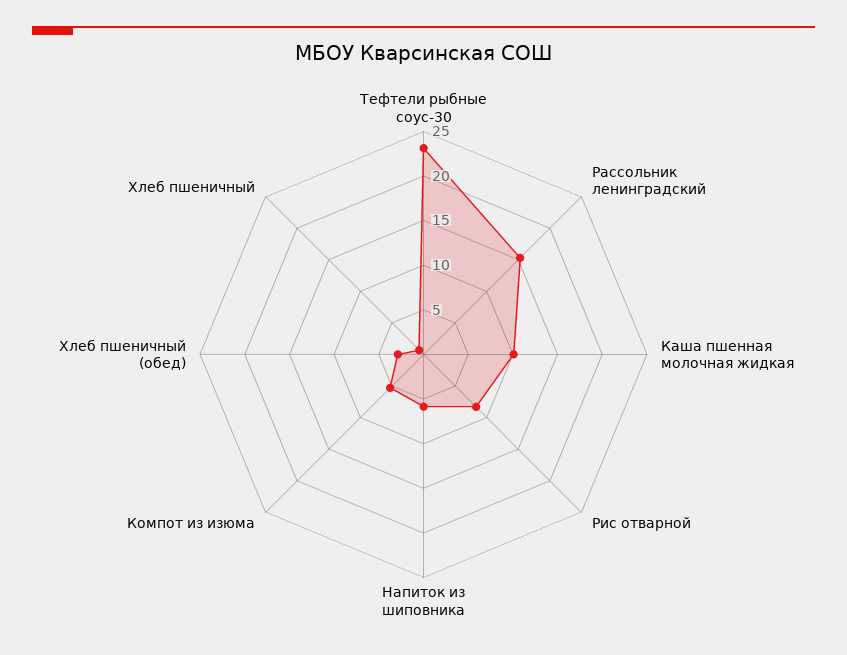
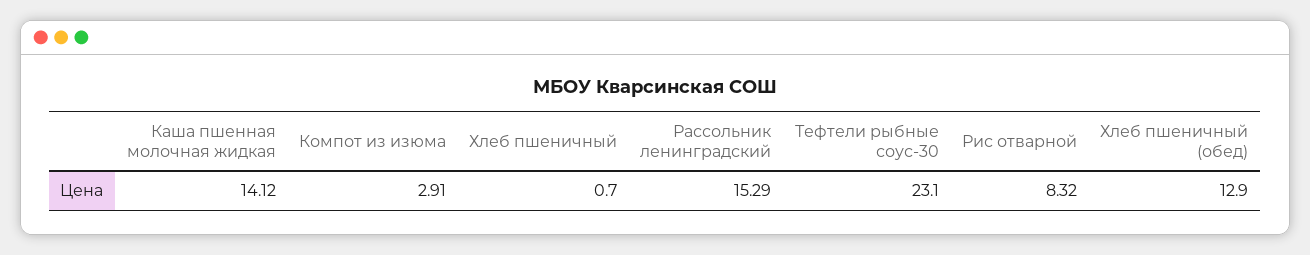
  {
    "Тефтели рыбные соус-30": 23.1,
    "Рассольник ленинградский": 15.29,
-   "Каша пшенная молочная жидкая": 10,
+   "Каша пшенная молочная жидкая": 14.12,
    "Рис отварной": 8.32,
-   "Напиток из шиповника": 6,
-   "Компот из изюма": 5,
+   "Компот из изюма": 2.91,
-   "Хлеб пшеничный (обед)": 3,
+   "Хлеб пшеничный (обед)": 12.9,
    "Хлеб пшеничный": 0.7
  }

